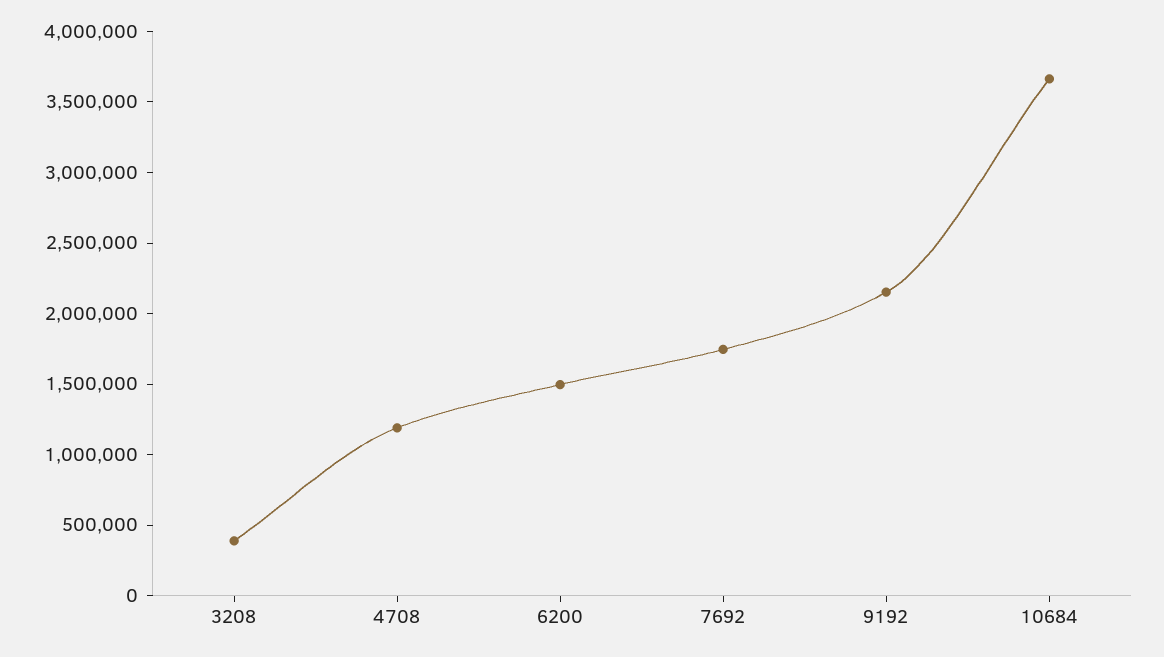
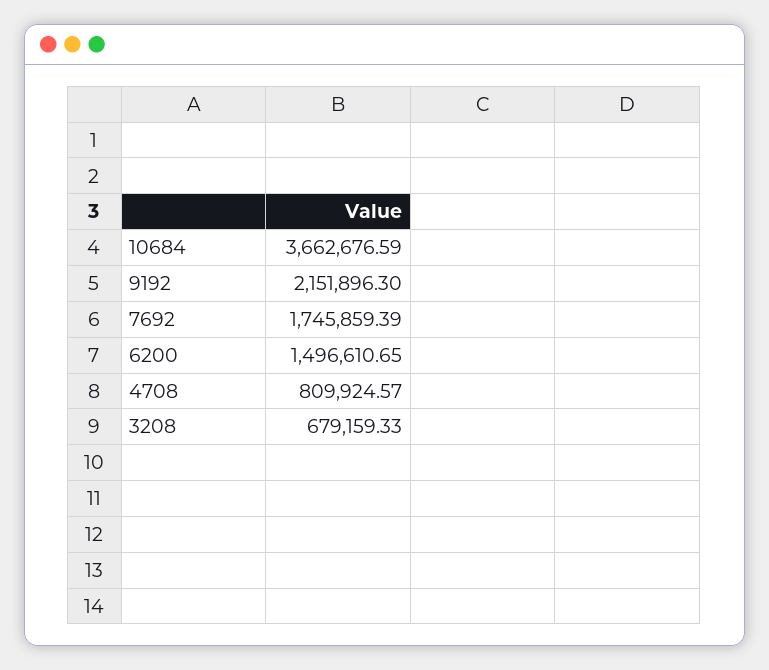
  {
-   "3208": 400000,
+   "3208": 679159.33,
-   "4708": 1200000,
+   "4708": 809924.57,
    "6200": 1496610.65,
    "7692": 1745859.39,
    "9192": 2151896.3,
    "10684": 3662676.59
  }

